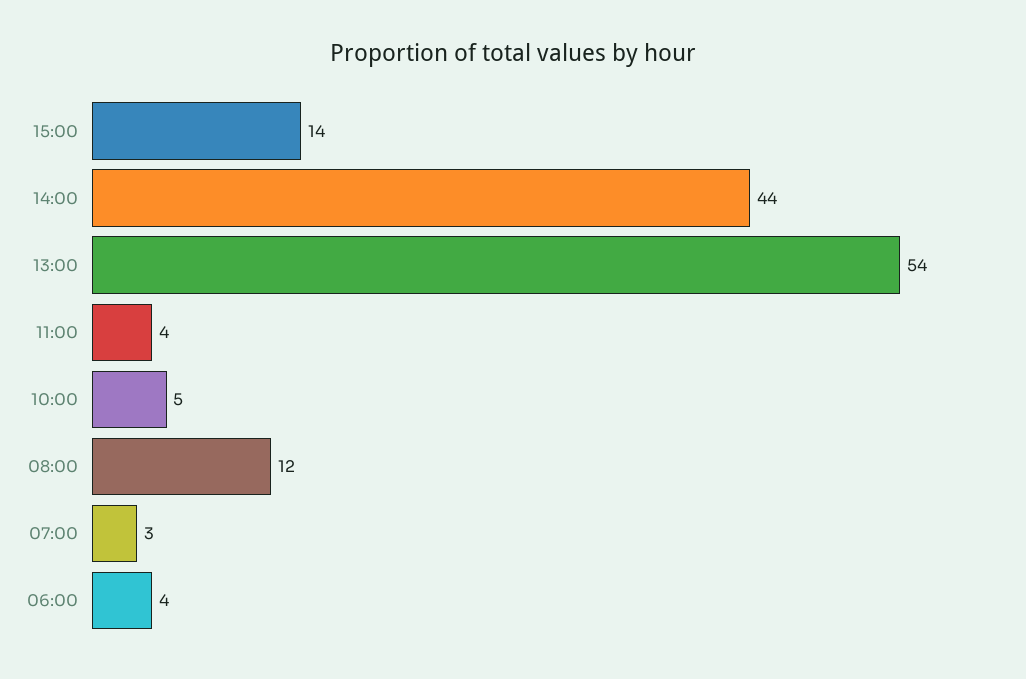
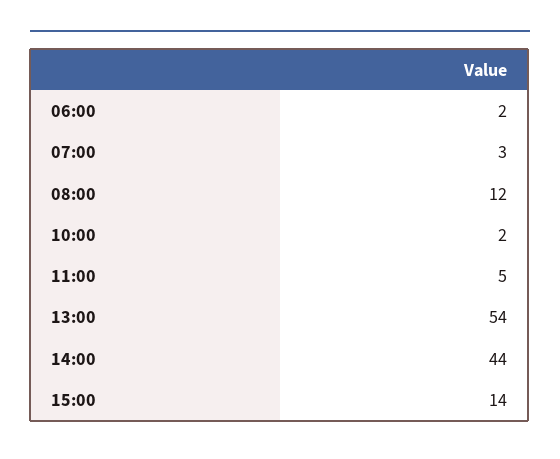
  {
    "15:00": 14,
    "14:00": 44,
    "13:00": 54,
-   "11:00": 4,
+   "11:00": 5,
-   "10:00": 5,
+   "10:00": 2,
    "08:00": 12,
    "07:00": 3,
-   "06:00": 4
+   "06:00": 2
  }

